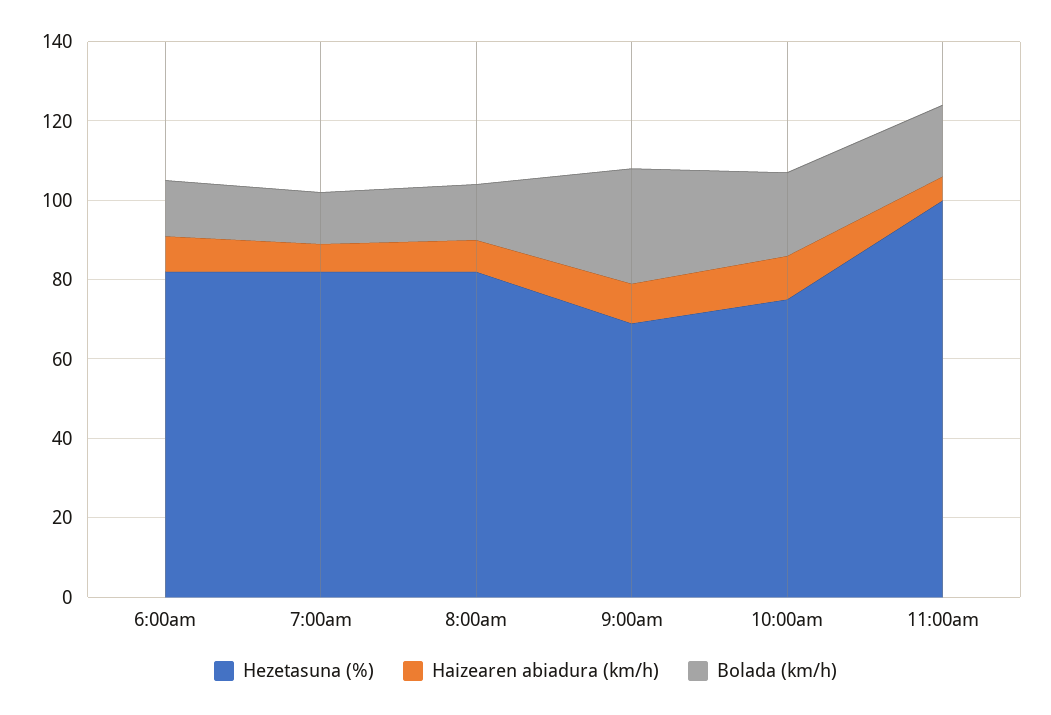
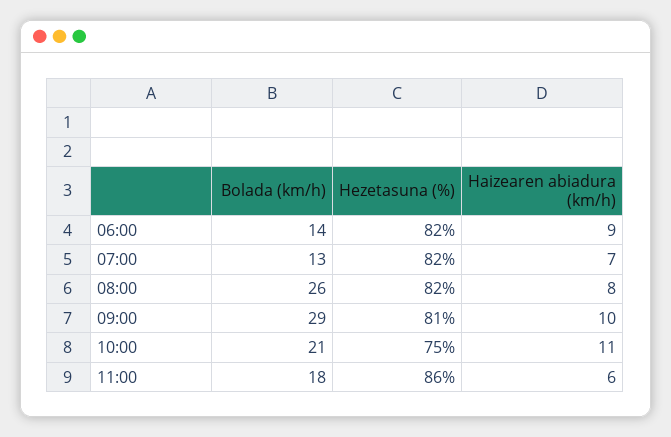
  {
    "Hezetasuna (%)": {
      "6:00am": 82,
      "7:00am": 82,
      "8:00am": 82,
-     "9:00am": 70,
+     "9:00am": 81,
      "10:00am": 75,
-     "11:00am": 100
+     "11:00am": 86
    },
    "Haizearen abiadura (km/h)": {
      "6:00am": 9,
      "7:00am": 7,
      "8:00am": 8,
      "9:00am": 10,
      "10:00am": 11,
      "11:00am": 6
    },
    "Bolada (km/h)": {
      "6:00am": 14,
      "7:00am": 13,
-     "8:00am": 15,
+     "8:00am": 26,
      "9:00am": 29,
      "10:00am": 21,
      "11:00am": 18
    }
  }

